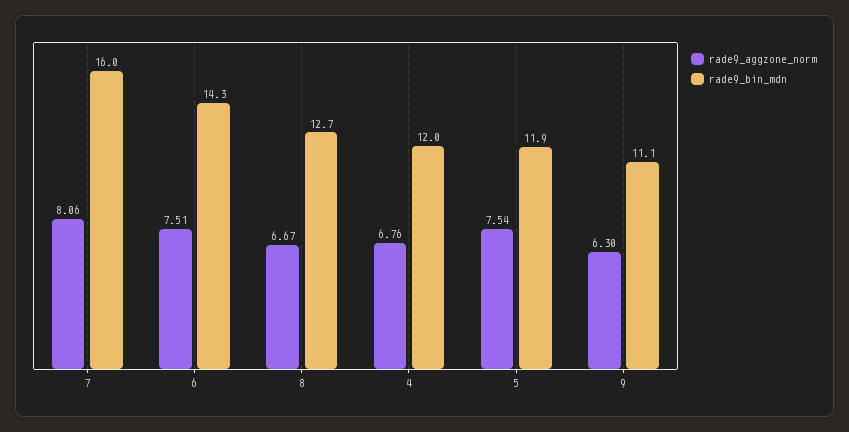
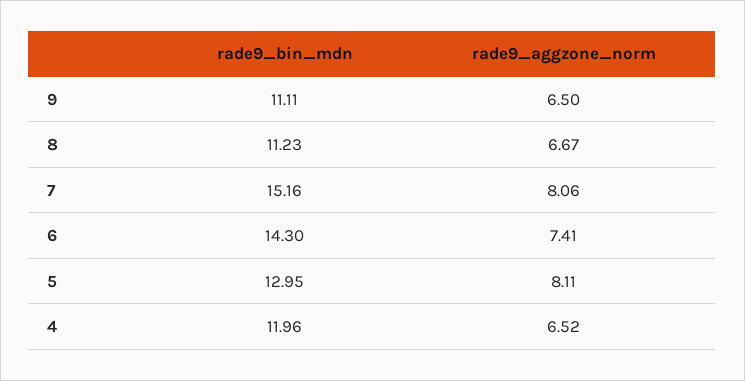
  {
    "rade9_aggzone_norm": {
      "7": 8.06,
-     "6": 7.51,
+     "6": 7.41,
      "8": 6.67,
-     "4": 6.76,
+     "4": 6.52,
-     "5": 7.54,
+     "5": 8.11,
-     "9": 6.3
+     "9": 6.5
    },
    "rade9_bin_mdn": {
-     "7": 16,
+     "7": 15.16,
      "6": 14.3,
-     "8": 12.7,
+     "8": 11.23,
      "4": 11.96,
-     "5": 11.9,
+     "5": 12.95,
      "9": 11.11
    }
  }

